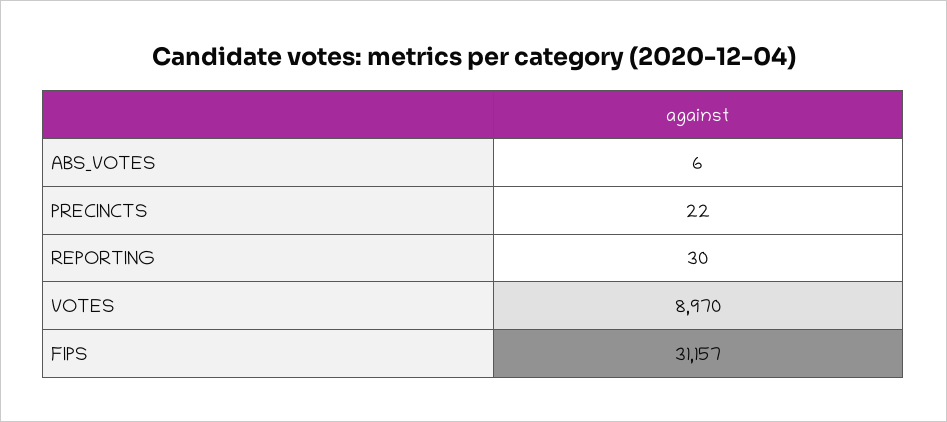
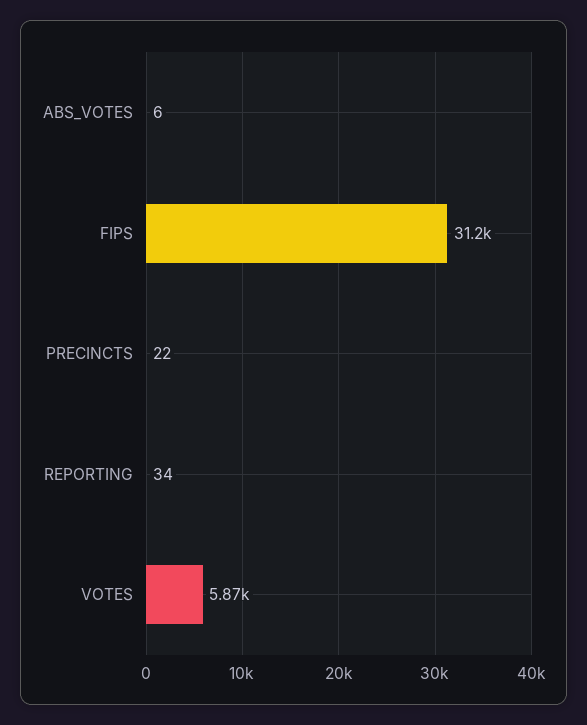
  {
    "ABS_VOTES": 6,
    "PRECINCTS": 22,
-   "REPORTING": 30,
+   "REPORTING": 34,
-   "VOTES": 8970,
+   "VOTES": 5870,
    "FIPS": 31157
  }

